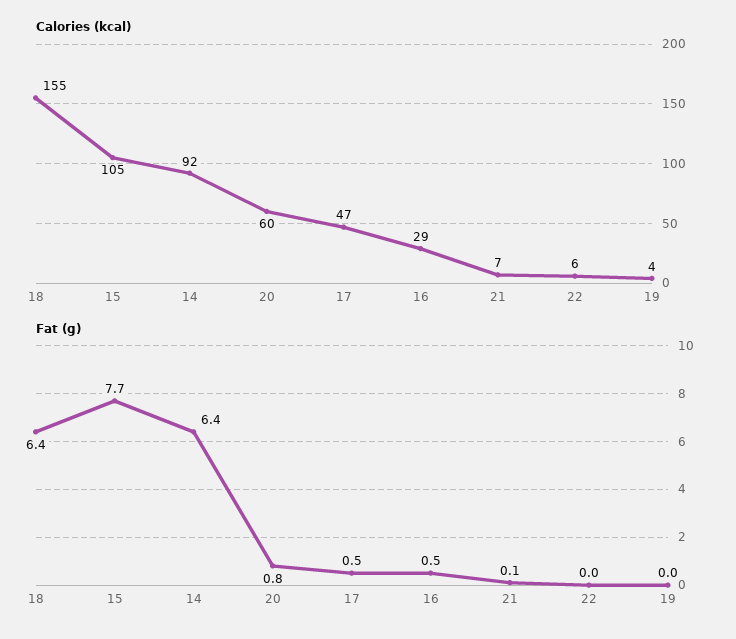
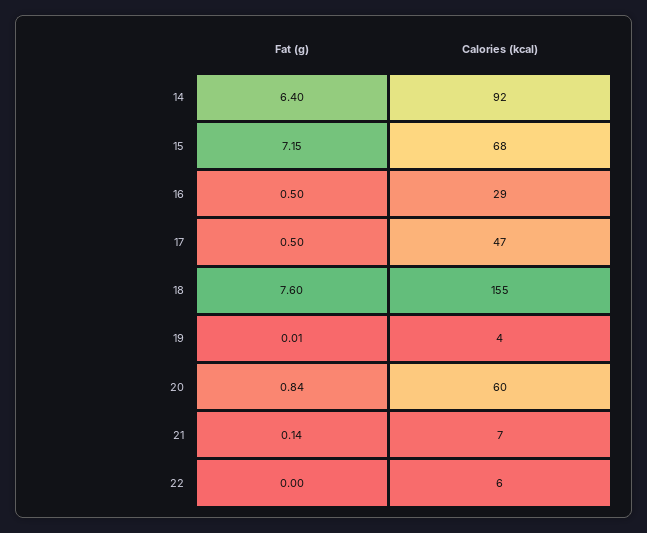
  {
    "Calories (kcal)": {
      "18": 155,
-     "15": 105,
+     "15": 68,
      "14": 92,
      "20": 60,
      "17": 47,
      "16": 29,
      "21": 7,
      "22": 6,
      "19": 4
    },
    "Fat (g)": {
-     "18": 6.4,
+     "18": 7.6,
-     "15": 7.7,
+     "15": 7.15,
      "14": 6.4,
      "20": 0.84,
      "17": 0.5,
      "16": 0.5,
      "21": 0.14,
      "22": 0,
      "19": 0.01
    }
  }

